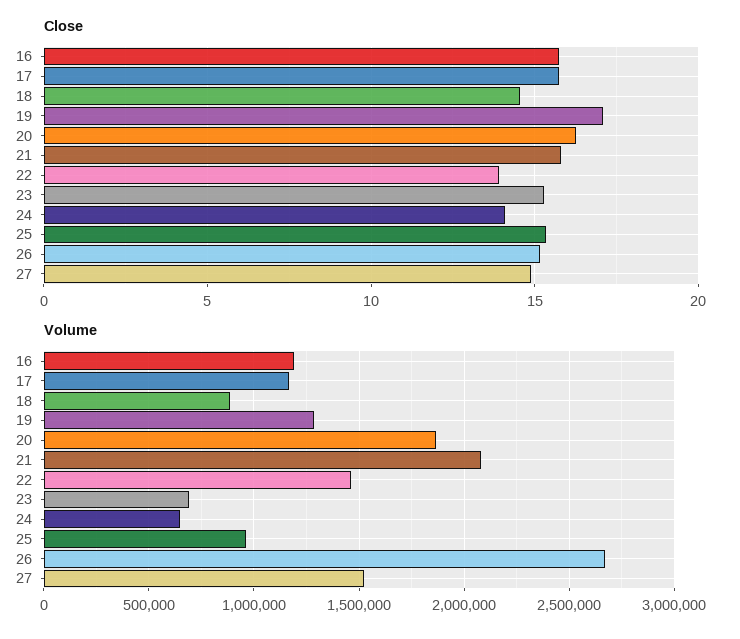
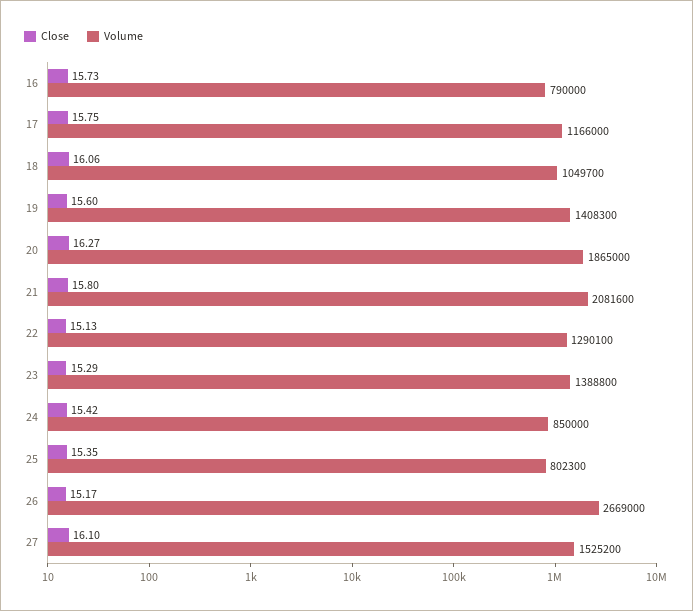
  {
    "Close": {
      "16": 15.73,
      "17": 15.75,
-     "18": 14.5,
+     "18": 16.06,
-     "19": 17,
+     "19": 15.6,
      "20": 16.27,
      "21": 15.8,
-     "22": 14,
+     "22": 15.13,
      "23": 15.29,
-     "24": 14,
+     "24": 15.42,
      "25": 15.35,
      "26": 15.17,
-     "27": 15
+     "27": 16.1
    },
    "Volume": {
-     "16": 1200000,
+     "16": 790000,
      "17": 1166000,
-     "18": 900000,
+     "18": 1049700,
-     "19": 1300000,
+     "19": 1408300,
      "20": 1865000,
      "21": 2081600,
-     "22": 1450000,
+     "22": 1290100,
-     "23": 700000,
+     "23": 1388800,
-     "24": 650000,
+     "24": 850000,
-     "25": 950000,
+     "25": 802300,
      "26": 2669000,
      "27": 1525200
    }
  }

